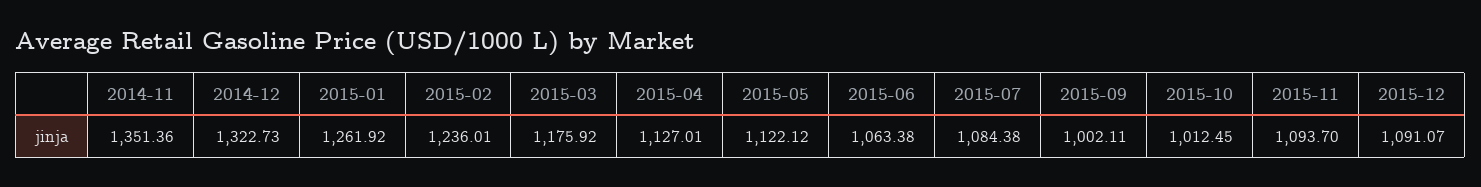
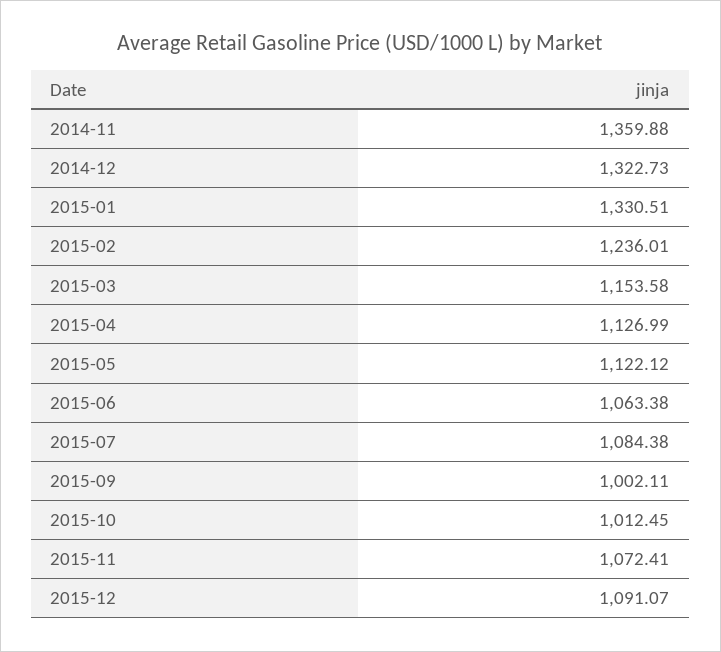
  {
-   "2014-11": 1351.36,
+   "2014-11": 1359.88,
    "2014-12": 1322.73,
-   "2015-01": 1261.92,
+   "2015-01": 1330.51,
    "2015-02": 1236.01,
-   "2015-03": 1175.92,
+   "2015-03": 1153.58,
-   "2015-04": 1127.01,
+   "2015-04": 1126.99,
    "2015-05": 1122.12,
    "2015-06": 1063.38,
    "2015-07": 1084.38,
    "2015-09": 1002.11,
    "2015-10": 1012.45,
-   "2015-11": 1093.7,
+   "2015-11": 1072.41,
    "2015-12": 1091.07
  }

